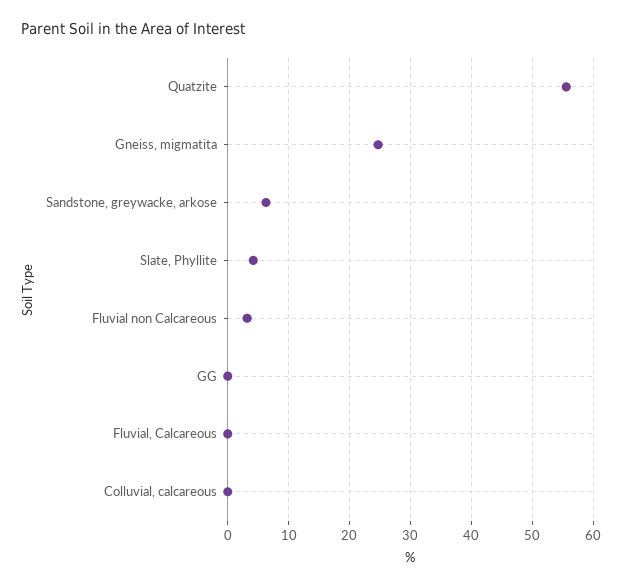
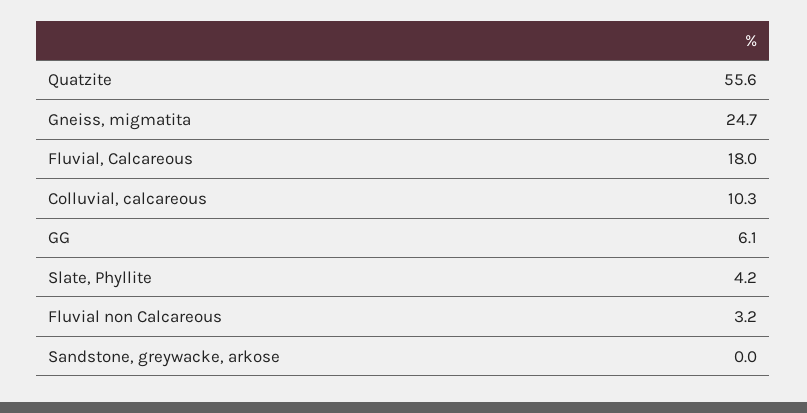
  {
    "Quatzite": 55.6,
    "Gneiss, migmatita": 24.7,
-   "Sandstone, greywacke, arkose": 6,
+   "Sandstone, greywacke, arkose": 0,
    "Slate, Phyllite": 4.2,
    "Fluvial non Calcareous": 3.2,
-   "GG": 0,
+   "GG": 6.1,
-   "Fluvial, Calcareous": 0,
+   "Fluvial, Calcareous": 18,
-   "Colluvial, calcareous": 0
+   "Colluvial, calcareous": 10.3
  }

